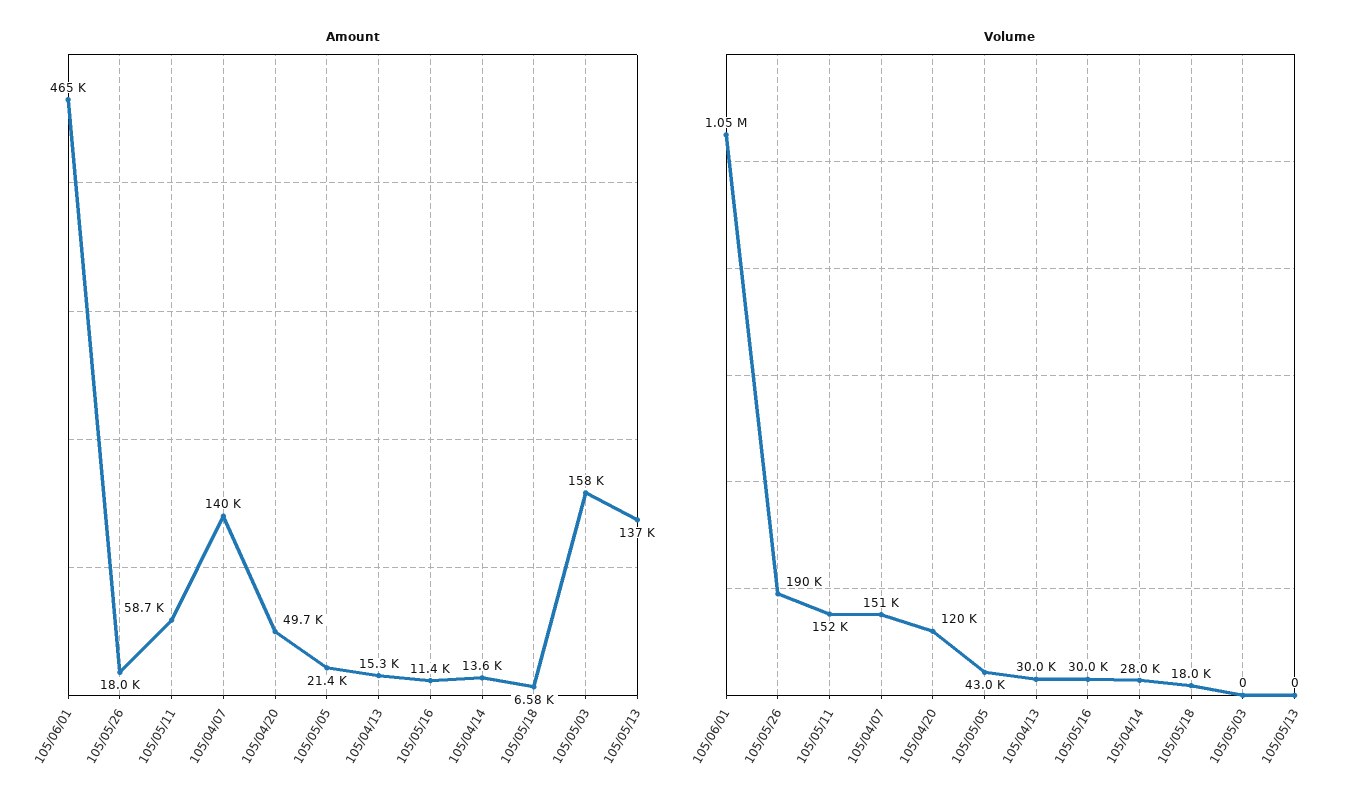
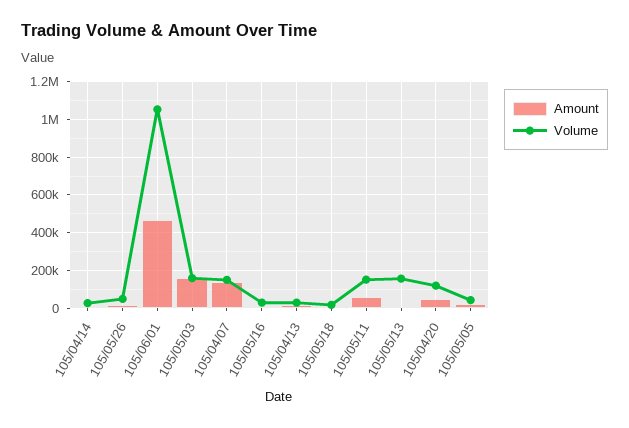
  {
    "Amount": {
      "105/06/01": 465000,
      "105/05/26": 18000,
      "105/05/11": 58700,
      "105/04/07": 140000,
      "105/04/20": 49700,
      "105/05/05": 21400,
      "105/04/13": 15300,
      "105/05/16": 11400,
      "105/04/14": 13600,
      "105/05/18": 6580,
      "105/05/03": 158000,
-     "105/05/13": 137000
+     "105/05/13": 0
    },
    "Volume": {
      "105/06/01": 1050000,
-     "105/05/26": 190000,
+     "105/05/26": 50000,
      "105/05/11": 152000,
      "105/04/07": 151000,
      "105/04/20": 120000,
      "105/05/05": 43000,
      "105/04/13": 30000,
      "105/05/16": 30000,
      "105/04/14": 28000,
      "105/05/18": 18000,
-     "105/05/03": 0,
+     "105/05/03": 150000,
-     "105/05/13": 0
+     "105/05/13": 150000
    }
  }

